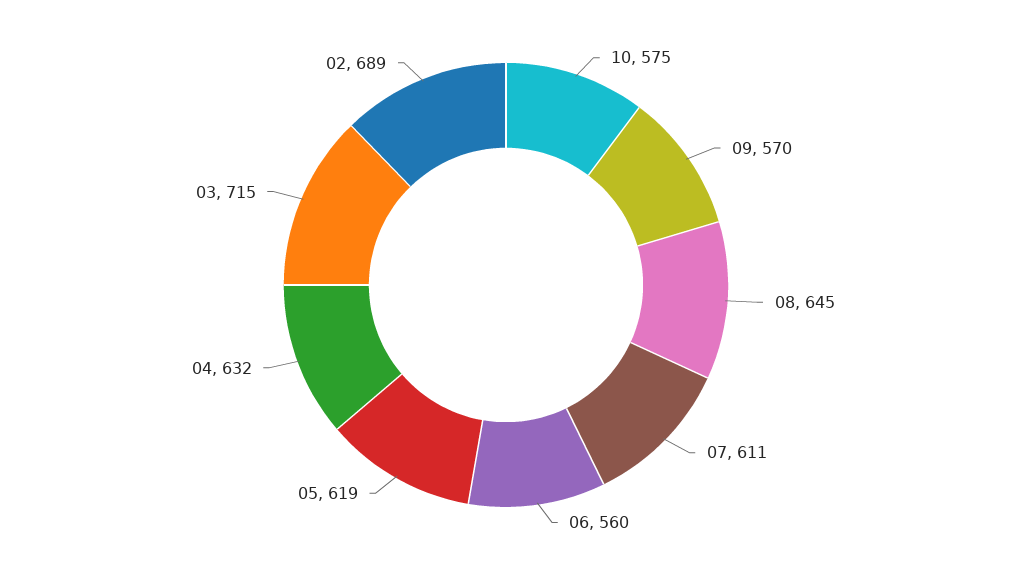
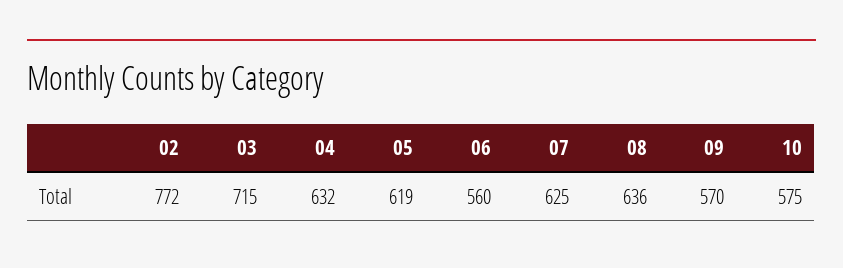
  {
    "10": 575,
    "09": 570,
-   "08": 645,
+   "08": 636,
-   "07": 611,
+   "07": 625,
    "06": 560,
    "05": 619,
    "04": 632,
    "03": 715,
-   "02": 689
+   "02": 772
  }

